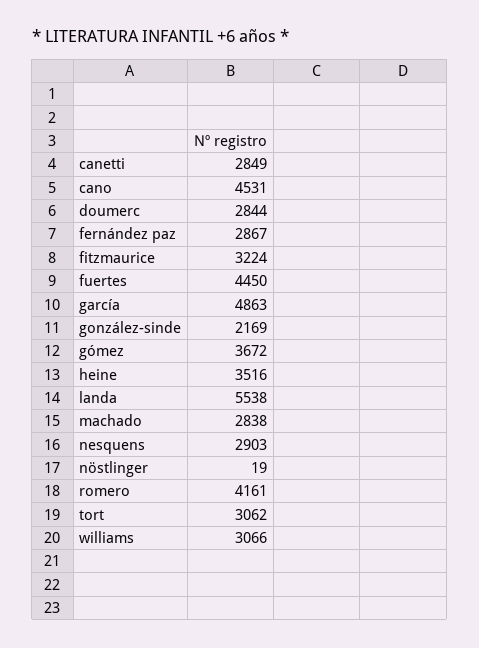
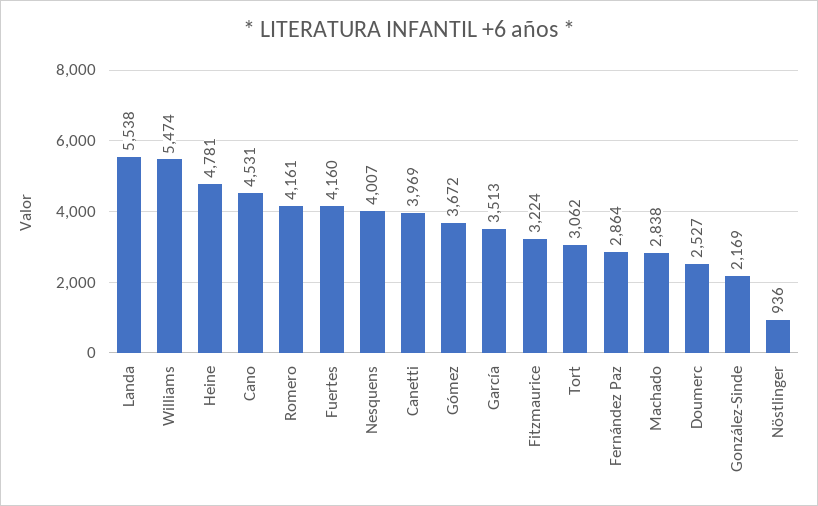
  {
-   "canetti": 2849,
+   "canetti": 3969,
    "cano": 4531,
-   "doumerc": 2844,
+   "doumerc": 2527,
-   "fernández paz": 2867,
+   "fernández paz": 2864,
    "fitzmaurice": 3224,
-   "fuertes": 4450,
+   "fuertes": 4160,
-   "garcía": 4863,
+   "garcía": 3513,
    "gonzález-sinde": 2169,
    "gómez": 3672,
-   "heine": 3516,
+   "heine": 4781,
    "landa": 5538,
    "machado": 2838,
-   "nesquens": 2903,
+   "nesquens": 4007,
-   "nöstlinger": 19,
+   "nöstlinger": 936,
    "romero": 4161,
    "tort": 3062,
-   "williams": 3066
+   "williams": 5474
  }

